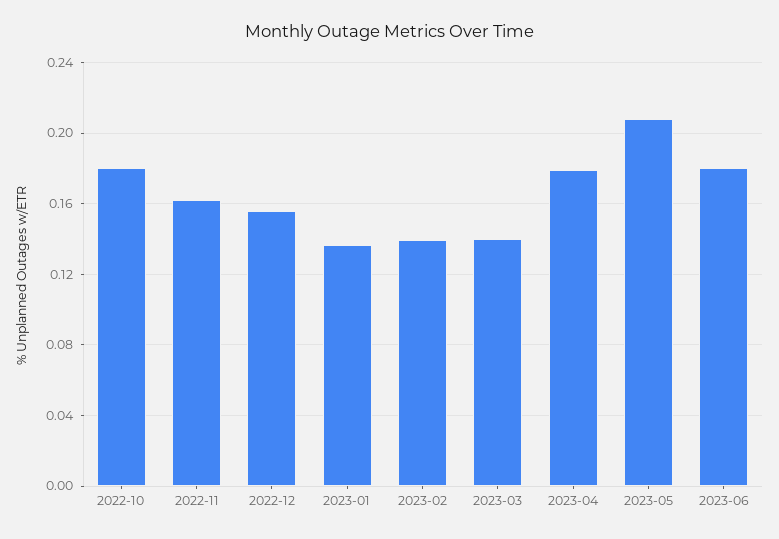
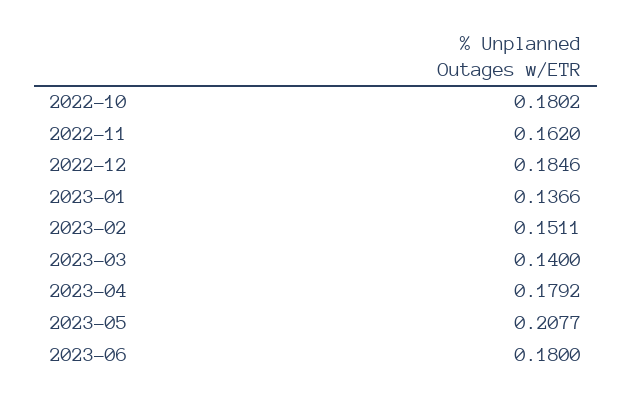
  {
    "2022-10": 0.1802,
    "2022-11": 0.162,
-   "2022-12": 0.155,
+   "2022-12": 0.1846,
    "2023-01": 0.1366,
-   "2023-02": 0.14,
+   "2023-02": 0.1511,
    "2023-03": 0.14,
    "2023-04": 0.1792,
    "2023-05": 0.2077,
    "2023-06": 0.18
  }

